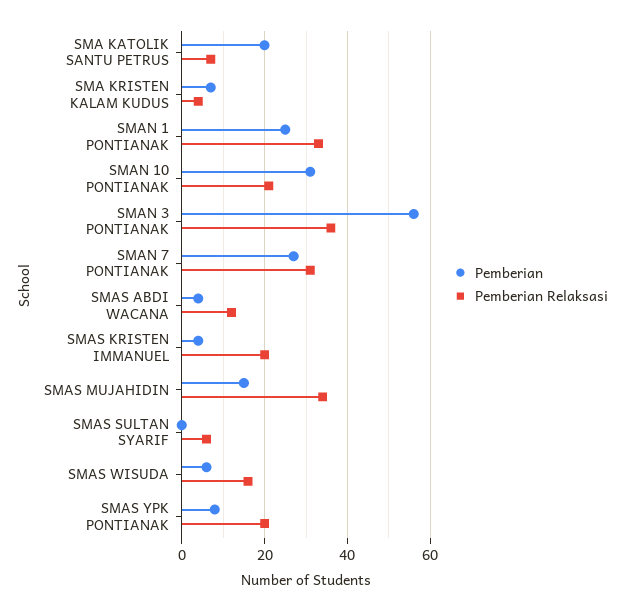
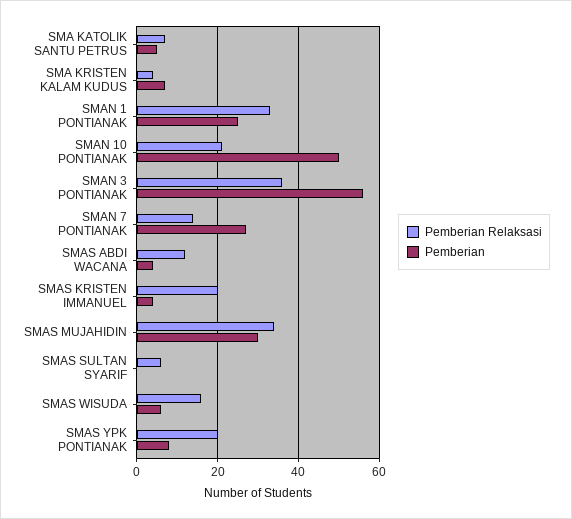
  {
    "Pemberian": {
-     "SMA KATOLIK SANTU PETRUS": 20,
+     "SMA KATOLIK SANTU PETRUS": 5,
      "SMA KRISTEN KALAM KUDUS": 5,
      "SMAN 1 PONTIANAK": 25,
-     "SMAN 10 PONTIANAK": 30,
+     "SMAN 10 PONTIANAK": 50,
      "SMAN 3 PONTIANAK": 55,
      "SMAN 7 PONTIANAK": 25,
      "SMAS ABDI WACANA": 5,
      "SMAS KRISTEN IMMANUEL": 5,
-     "SMAS MUJAHIDIN": 15,
+     "SMAS MUJAHIDIN": 30,
      "SMAS SULTAN SYARIF": 0,
      "SMAS WISUDA": 5,
      "SMAS YPK PONTIANAK": 10
    },
    "Pemberian Relaksasi": {
      "SMA KATOLIK SANTU PETRUS": 5,
      "SMA KRISTEN KALAM KUDUS": 5,
      "SMAN 1 PONTIANAK": 35,
      "SMAN 10 PONTIANAK": 20,
      "SMAN 3 PONTIANAK": 35,
-     "SMAN 7 PONTIANAK": 30,
+     "SMAN 7 PONTIANAK": 15,
      "SMAS ABDI WACANA": 10,
      "SMAS KRISTEN IMMANUEL": 20,
      "SMAS MUJAHIDIN": 35,
      "SMAS SULTAN SYARIF": 5,
      "SMAS WISUDA": 15,
      "SMAS YPK PONTIANAK": 20
    }
  }

